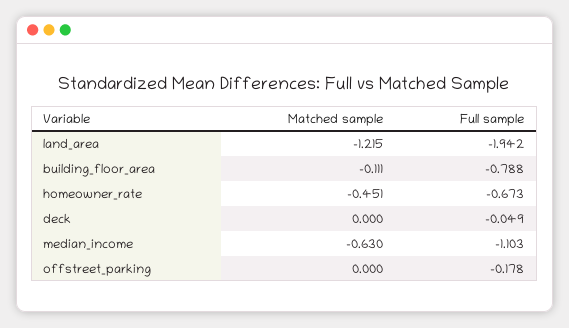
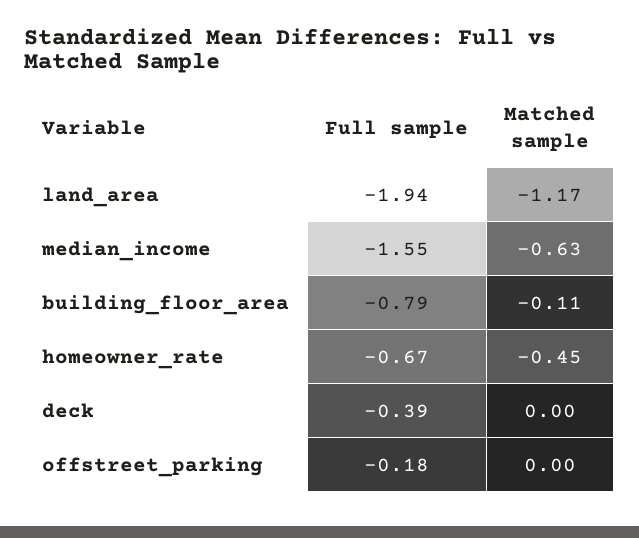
  {
    "Matched sample": {
-     "land_area": -1.215,
+     "land_area": -1.17,
      "building_floor_area": -0.111,
      "homeowner_rate": -0.451,
      "deck": 0,
      "median_income": -0.63,
      "offstreet_parking": 0
    },
    "Full sample": {
      "land_area": -1.942,
      "building_floor_area": -0.788,
      "homeowner_rate": -0.673,
-     "deck": -0.049,
+     "deck": -0.39,
-     "median_income": -1.103,
+     "median_income": -1.55,
      "offstreet_parking": -0.178
    }
  }

